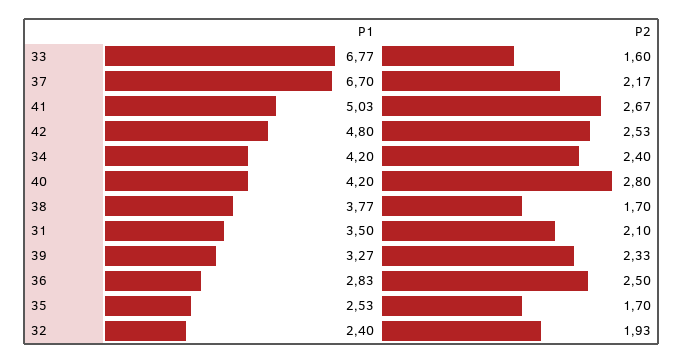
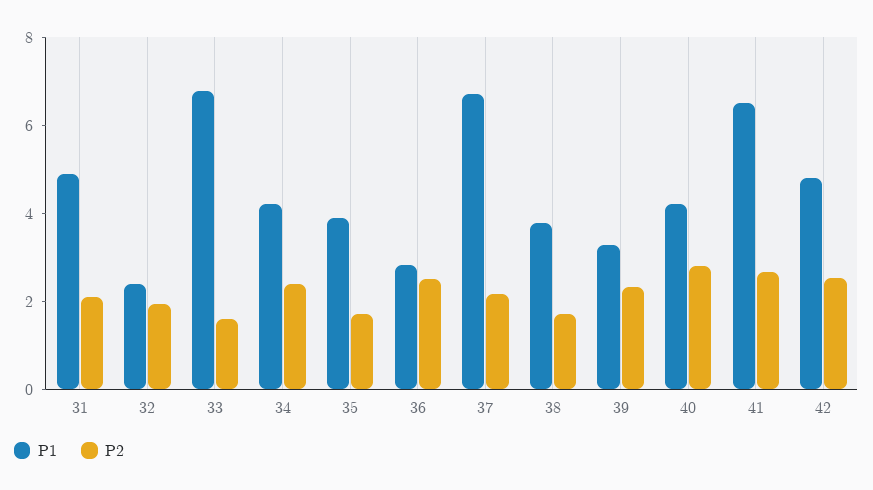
  {
    "P1": {
      "33": 6.77,
      "37": 6.7,
-     "41": 5.03,
+     "41": 6.5,
      "42": 4.8,
      "34": 4.2,
      "40": 4.2,
      "38": 3.77,
-     "31": 3.5,
+     "31": 5,
      "39": 3.27,
      "36": 2.83,
-     "35": 2.53,
+     "35": 4,
      "32": 2.4
    },
    "P2": {
      "33": 1.6,
      "37": 2.17,
      "41": 2.67,
      "42": 2.53,
      "34": 2.4,
      "40": 2.8,
      "38": 1.7,
      "31": 2.1,
      "39": 2.33,
      "36": 2.5,
      "35": 1.7,
      "32": 1.93
    }
  }

